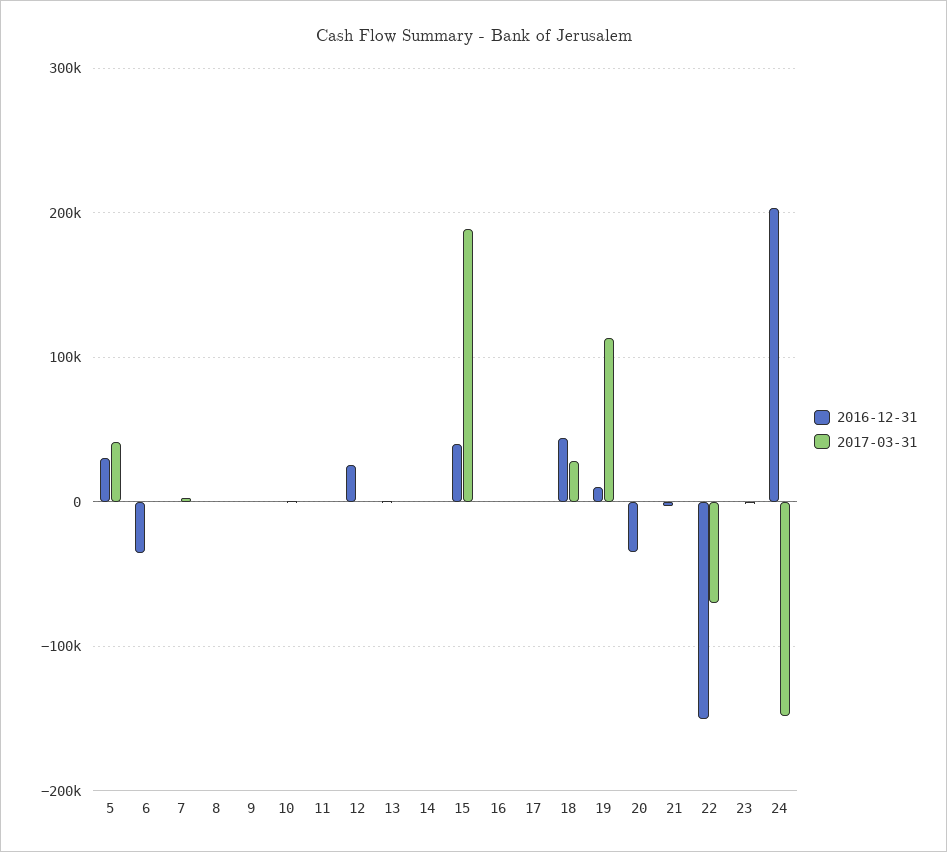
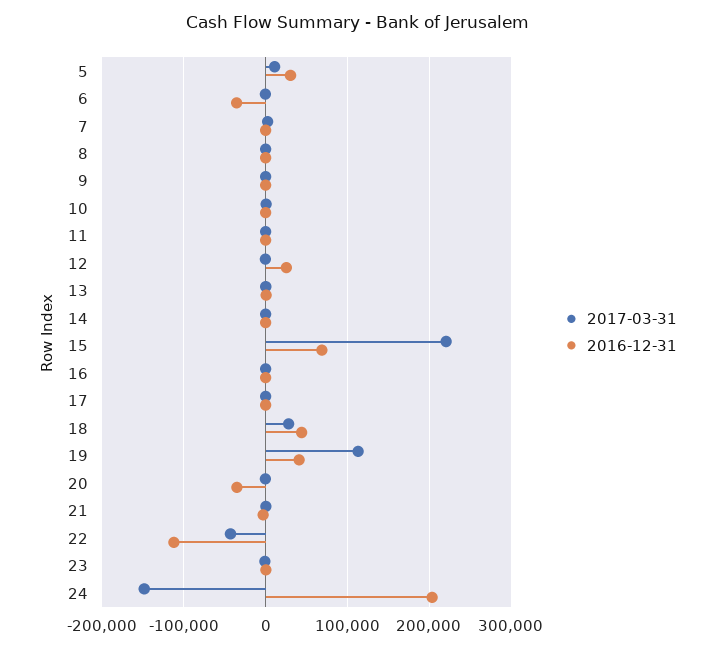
  {
    "2016-12-31": {
      "5": 30000,
      "6": -40000,
      "7": 0,
      "8": 0,
      "9": 0,
      "10": 0,
      "11": 0,
      "12": 30000,
      "13": 0,
      "14": 0,
-     "15": 40000,
+     "15": 70000,
      "16": 0,
      "17": 0,
      "18": 40000,
-     "19": 10000,
+     "19": 40000,
      "20": -30000,
      "21": 0,
-     "22": -150000,
+     "22": -110000,
      "23": 0,
      "24": 200000
    },
    "2017-03-31": {
-     "5": 40000,
+     "5": 10000,
      "6": 0,
      "7": 0,
      "8": 0,
      "9": 0,
      "10": 0,
      "11": 0,
      "12": 0,
      "13": 0,
      "14": 0,
-     "15": 190000,
+     "15": 220000,
      "16": 0,
      "17": 0,
      "18": 30000,
      "19": 110000,
      "20": 0,
      "21": 0,
-     "22": -70000,
+     "22": -40000,
      "23": 0,
      "24": -150000
    }
  }

